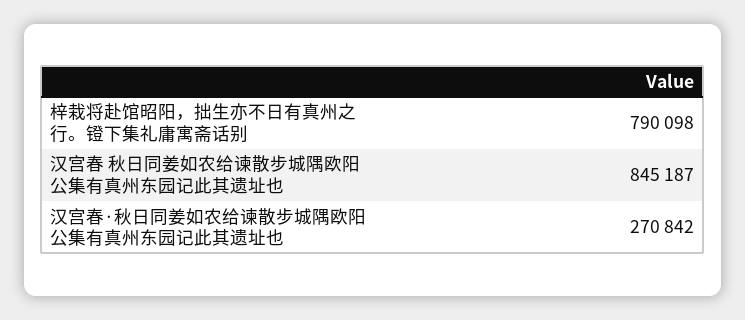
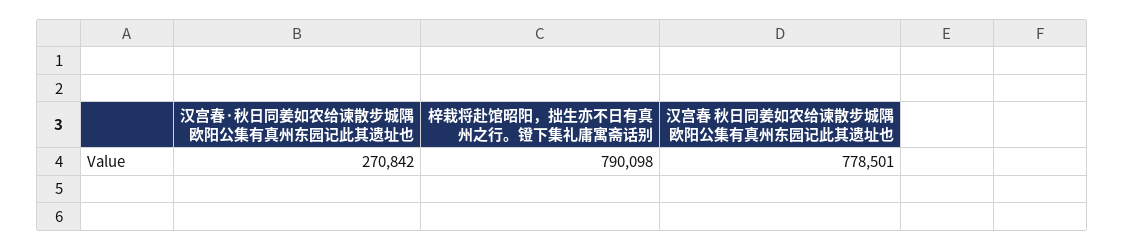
  {
    "梓栽将赴馆昭阳，拙生亦不日有真州之行。镫下集礼庸寓斋话别": 790098,
-   "汉宫春 秋日同姜如农给谏散步城隅欧阳公集有真州东园记此其遗址也": 845187,
+   "汉宫春 秋日同姜如农给谏散步城隅欧阳公集有真州东园记此其遗址也": 778501,
    "汉宫春·秋日同姜如农给谏散步城隅欧阳公集有真州东园记此其遗址也": 270842
  }

